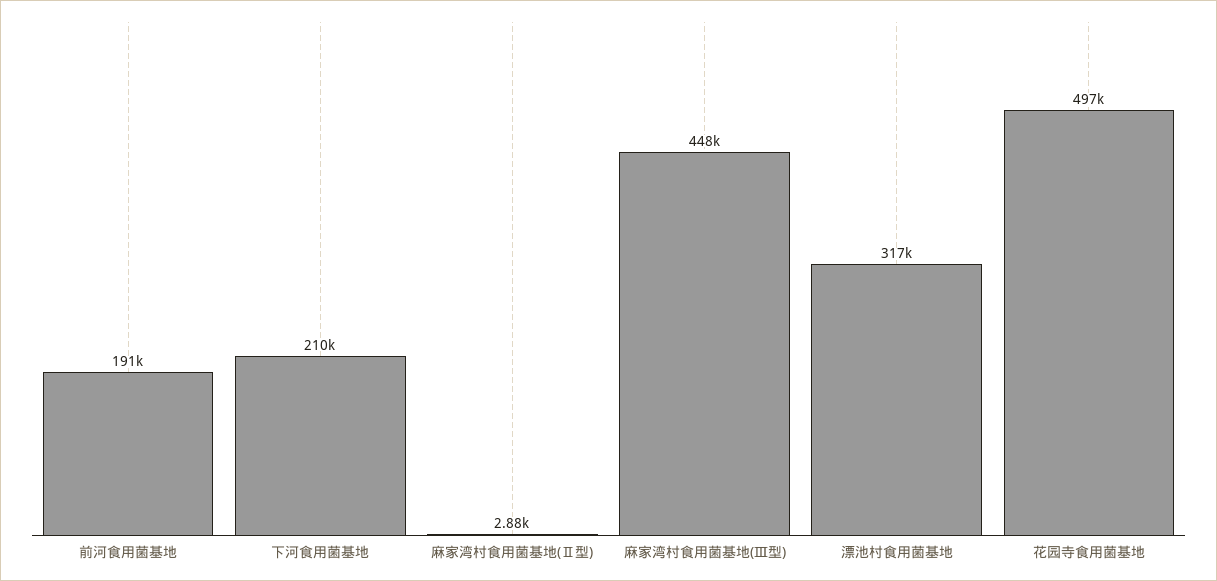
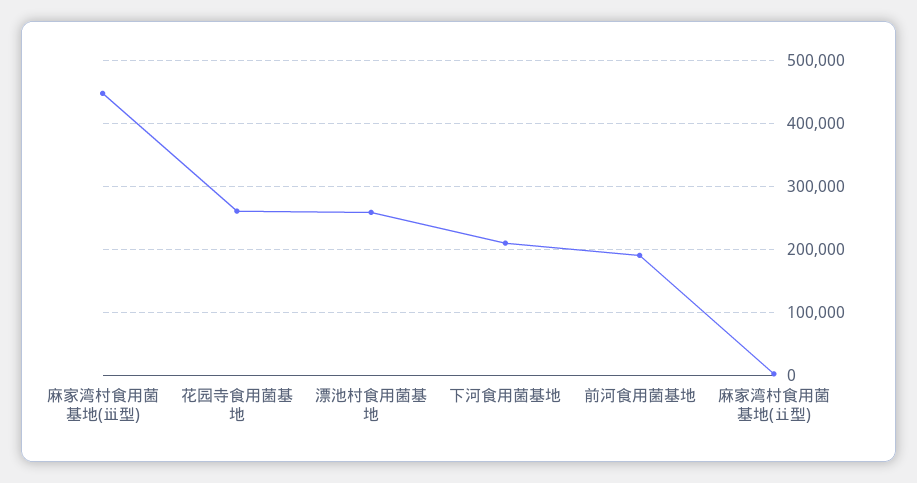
  {
    "前河食用菌基地": 191000,
    "下河食用菌基地": 210000,
    "麻家湾村食用菌基地(Ⅱ型)": 2880,
    "麻家湾村食用菌基地(Ⅲ型)": 448000,
-   "漂池村食用菌基地": 317000,
+   "漂池村食用菌基地": 260000,
-   "花园寺食用菌基地": 497000
+   "花园寺食用菌基地": 260000
  }

